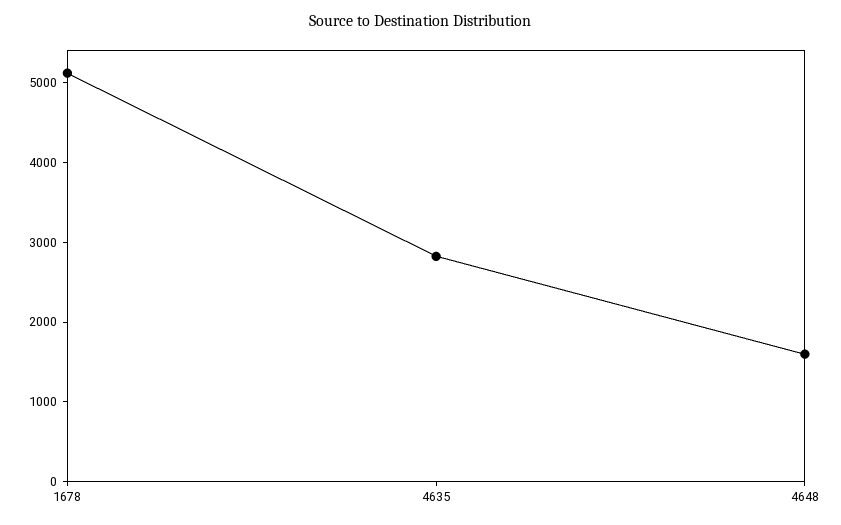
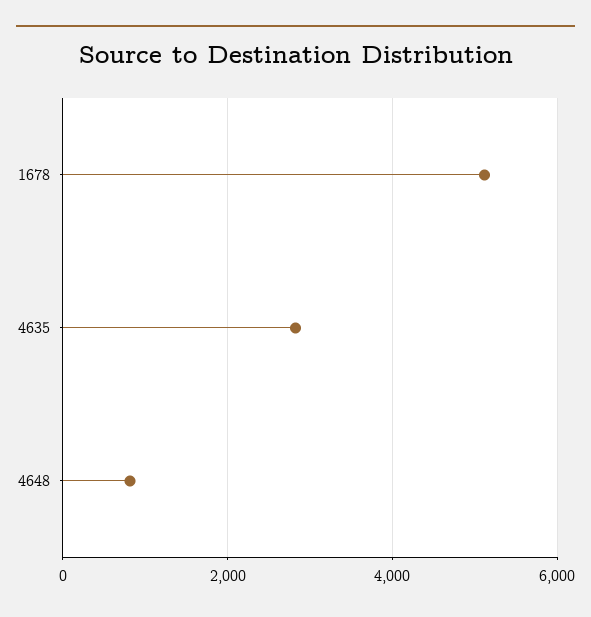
  {
    "1678": 5200,
    "4635": 2800,
-   "4648": 1600
+   "4648": 800
  }

